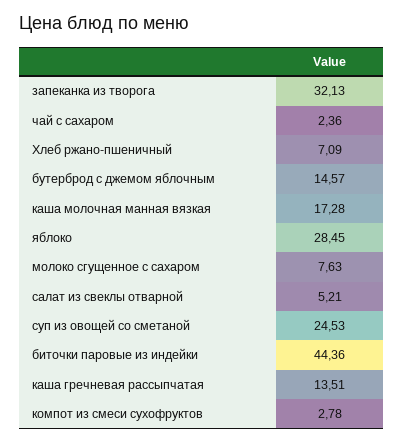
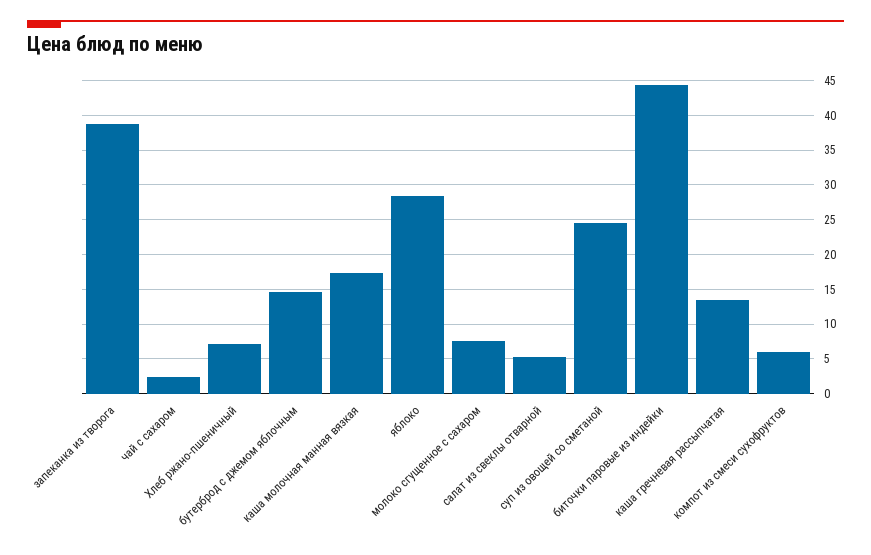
  {
-   "запеканка из творога": 32.13,
+   "запеканка из творога": 39,
    "чай с сахаром": 2.36,
    "Хлеб ржано-пшеничный": 7.09,
    "бутерброд с джемом яблочным": 14.57,
    "каша молочная манная вязкая": 17.28,
    "яблоко": 28.45,
    "молоко сгущенное с сахаром": 7.63,
    "салат из свеклы отварной": 5.21,
    "суп из овощей со сметаной": 24.53,
    "биточки паровые из индейки": 44.36,
    "каша гречневая рассыпчатая": 13.51,
-   "компот из смеси сухофруктов": 2.78
+   "компот из смеси сухофруктов": 6
  }

